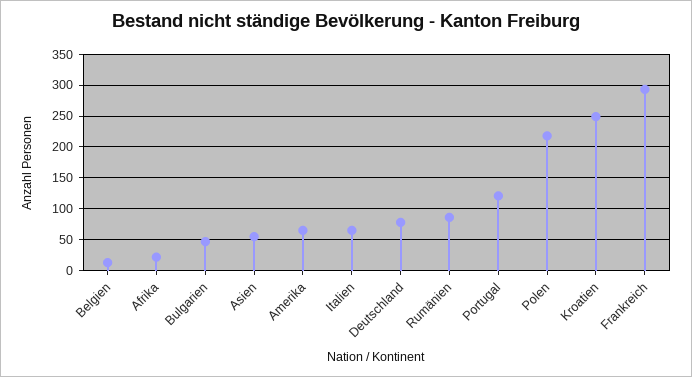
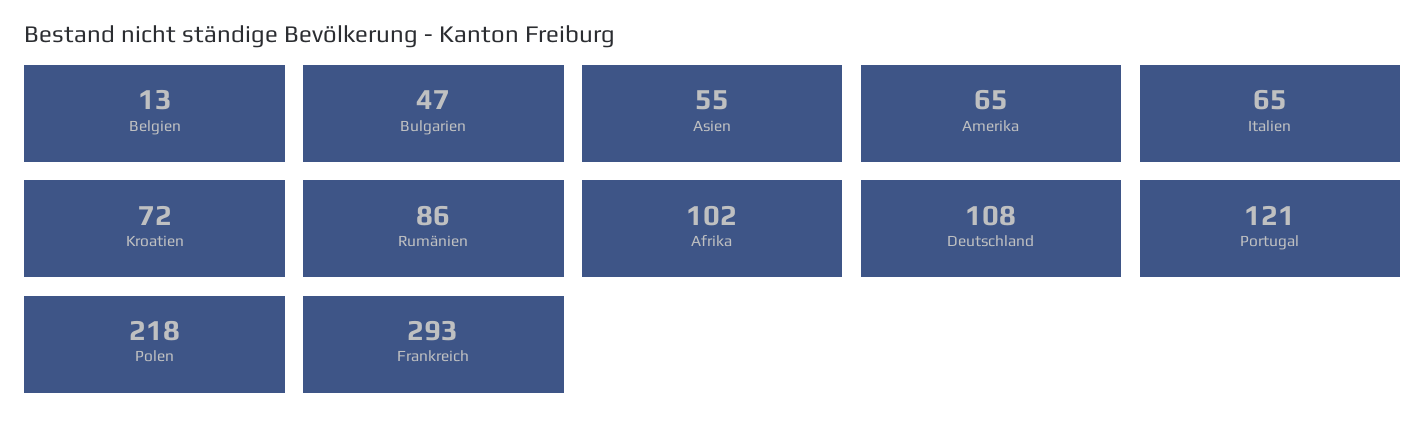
  {
    "Belgien": 13,
-   "Afrika": 20,
+   "Afrika": 102,
    "Bulgarien": 47,
    "Asien": 55,
    "Amerika": 65,
    "Italien": 65,
-   "Deutschland": 80,
+   "Deutschland": 108,
    "Rumänien": 86,
    "Portugal": 121,
    "Polen": 218,
-   "Kroatien": 250,
+   "Kroatien": 72,
    "Frankreich": 293
  }

